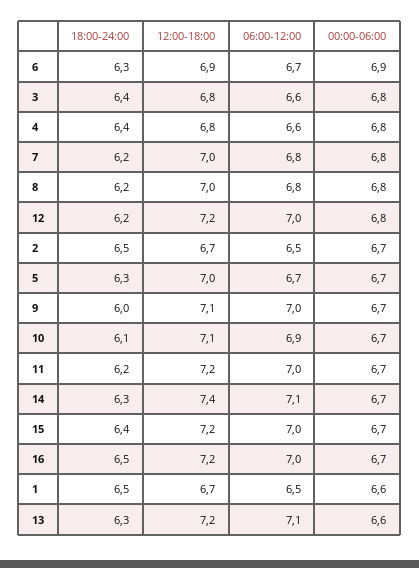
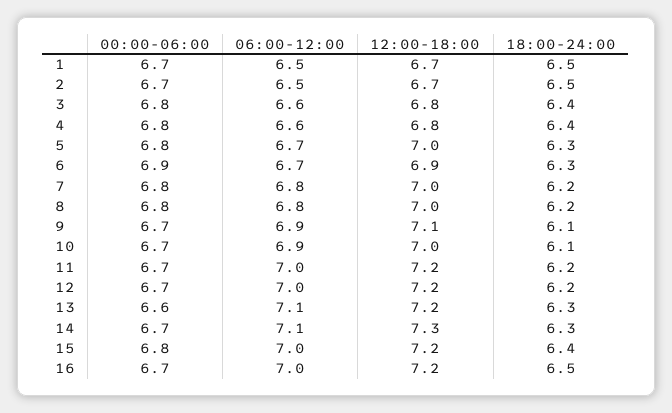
  {
    "18:00-24:00": {
      "6": 6.3,
      "3": 6.4,
      "4": 6.4,
      "7": 6.2,
      "8": 6.2,
      "12": 6.2,
      "2": 6.5,
      "5": 6.3,
-     "9": 6,
+     "9": 6.1,
      "10": 6.1,
      "11": 6.2,
      "14": 6.3,
      "15": 6.4,
      "16": 6.5,
      "1": 6.5,
      "13": 6.3
    },
    "12:00-18:00": {
      "6": 6.9,
      "3": 6.8,
      "4": 6.8,
      "7": 7,
      "8": 7,
      "12": 7.2,
      "2": 6.7,
      "5": 7,
      "9": 7.1,
-     "10": 7.1,
+     "10": 7,
      "11": 7.2,
-     "14": 7.4,
+     "14": 7.3,
      "15": 7.2,
      "16": 7.2,
      "1": 6.7,
      "13": 7.2
    },
    "06:00-12:00": {
      "6": 6.7,
      "3": 6.6,
      "4": 6.6,
      "7": 6.8,
      "8": 6.8,
      "12": 7,
      "2": 6.5,
      "5": 6.7,
-     "9": 7,
+     "9": 6.9,
      "10": 6.9,
      "11": 7,
      "14": 7.1,
      "15": 7,
      "16": 7,
      "1": 6.5,
      "13": 7.1
    },
    "00:00-06:00": {
      "6": 6.9,
      "3": 6.8,
      "4": 6.8,
      "7": 6.8,
      "8": 6.8,
-     "12": 6.8,
+     "12": 6.7,
      "2": 6.7,
-     "5": 6.7,
+     "5": 6.8,
      "9": 6.7,
      "10": 6.7,
      "11": 6.7,
      "14": 6.7,
-     "15": 6.7,
+     "15": 6.8,
      "16": 6.7,
-     "1": 6.6,
+     "1": 6.7,
      "13": 6.6
    }
  }

